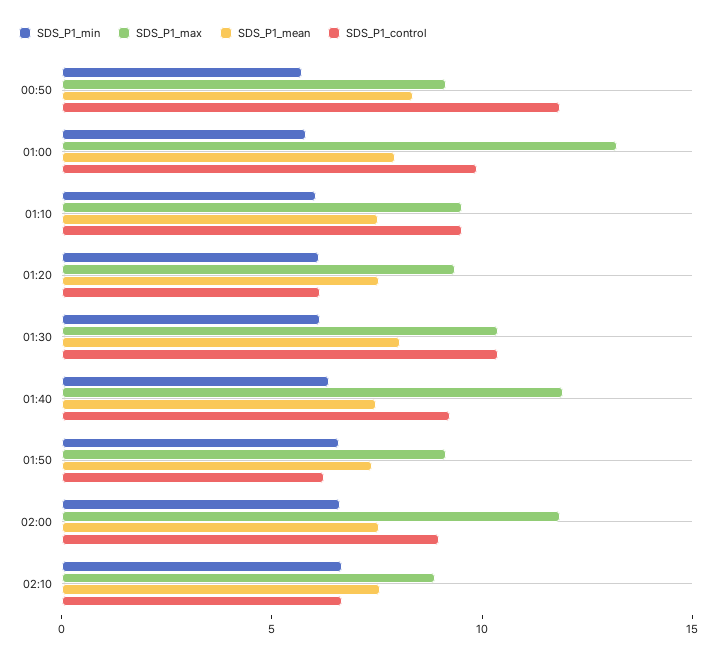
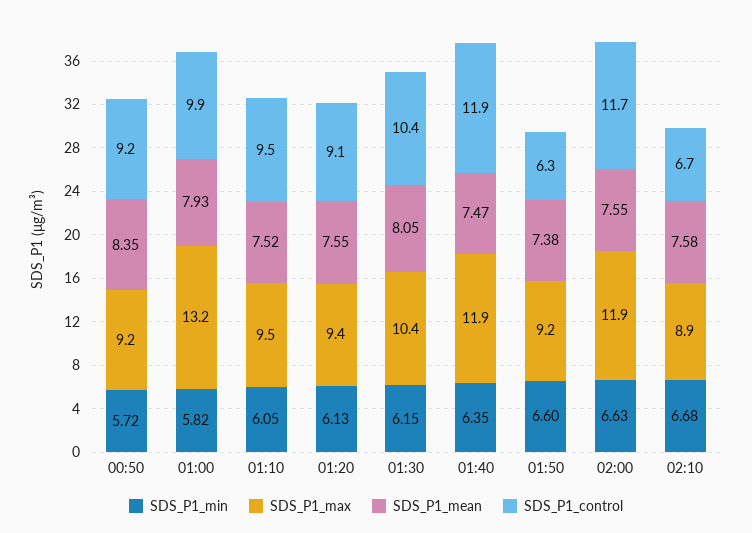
  {
    "SDS_P1_min": {
      "00:50": 5.72,
      "01:00": 5.82,
      "01:10": 6.05,
      "01:20": 6.13,
      "01:30": 6.15,
      "01:40": 6.35,
      "01:50": 6.6,
      "02:00": 6.63,
      "02:10": 6.68
    },
    "SDS_P1_max": {
      "00:50": 9.2,
      "01:00": 13.2,
      "01:10": 9.5,
      "01:20": 9.4,
      "01:30": 10.4,
      "01:40": 11.9,
      "01:50": 9.2,
      "02:00": 11.9,
      "02:10": 8.9
    },
    "SDS_P1_mean": {
      "00:50": 8.35,
      "01:00": 7.93,
      "01:10": 7.52,
      "01:20": 7.55,
      "01:30": 8.05,
      "01:40": 7.47,
      "01:50": 7.38,
      "02:00": 7.55,
      "02:10": 7.58
    },
    "SDS_P1_control": {
-     "00:50": 12,
+     "00:50": 9.2,
      "01:00": 9.9,
      "01:10": 9.5,
-     "01:20": 6,
+     "01:20": 9.1,
      "01:30": 10.4,
-     "01:40": 9,
+     "01:40": 11.9,
      "01:50": 6.3,
-     "02:00": 9,
+     "02:00": 11.7,
      "02:10": 6.7
    }
  }

